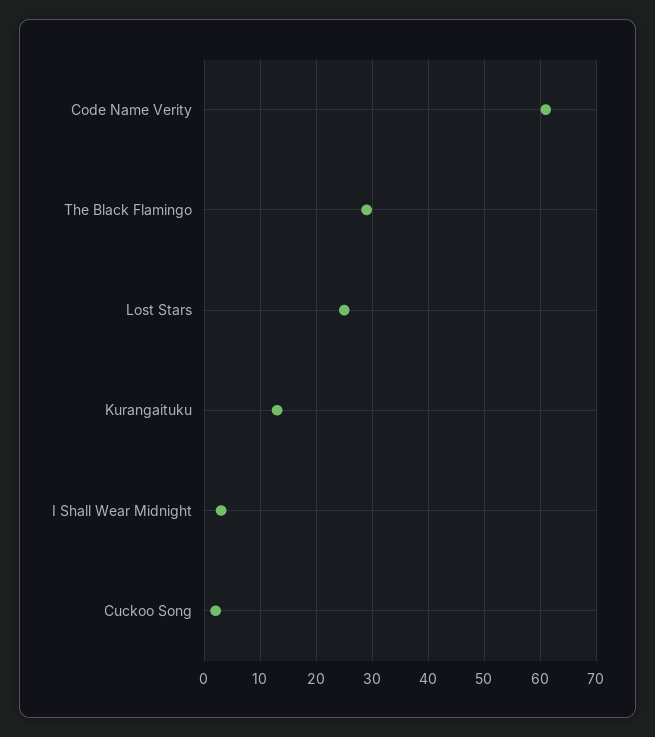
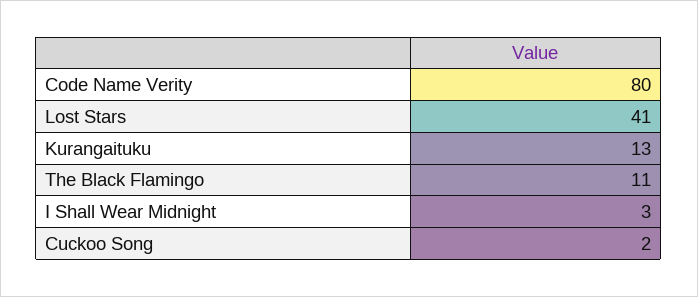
  {
-   "Code Name Verity": 60,
+   "Code Name Verity": 80,
-   "The Black Flamingo": 30,
+   "The Black Flamingo": 11,
-   "Lost Stars": 25,
+   "Lost Stars": 41,
    "Kurangaituku": 13,
    "I Shall Wear Midnight": 3,
    "Cuckoo Song": 2
  }

